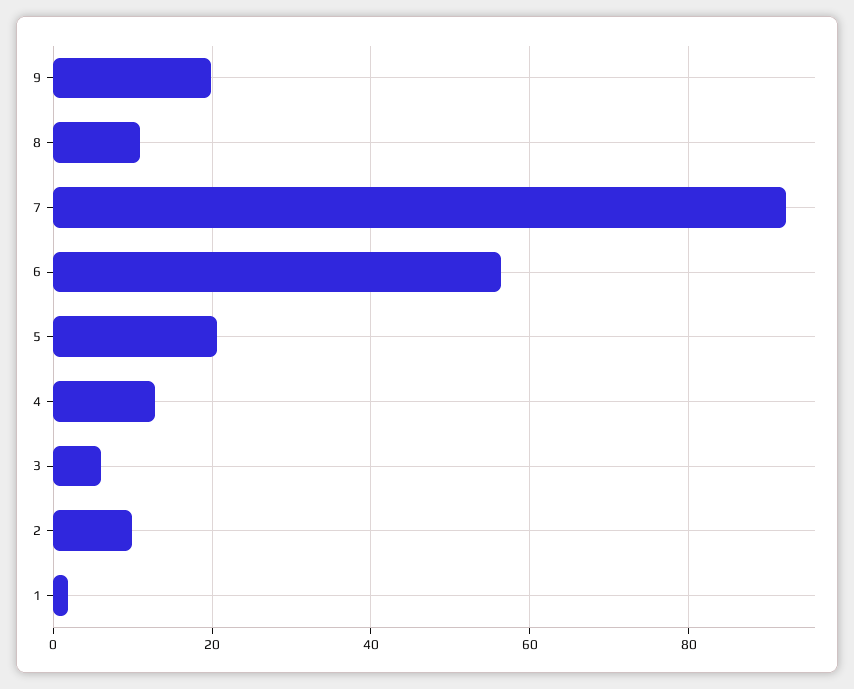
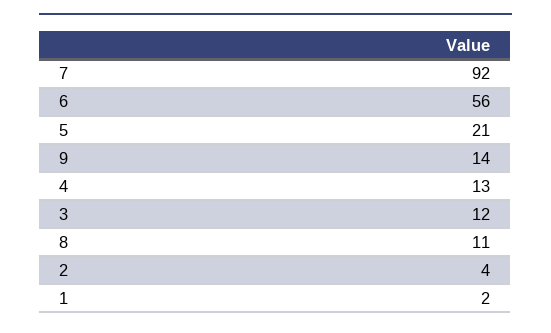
  {
-   "9": 20,
+   "9": 14,
    "8": 11,
    "7": 92,
    "6": 56,
    "5": 21,
    "4": 13,
-   "3": 6,
+   "3": 12,
-   "2": 10,
+   "2": 4,
    "1": 2
  }

